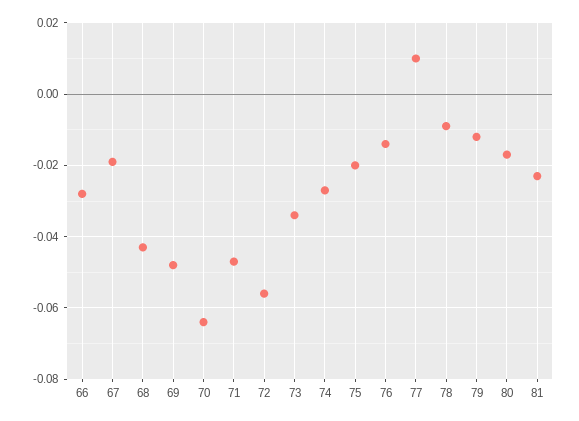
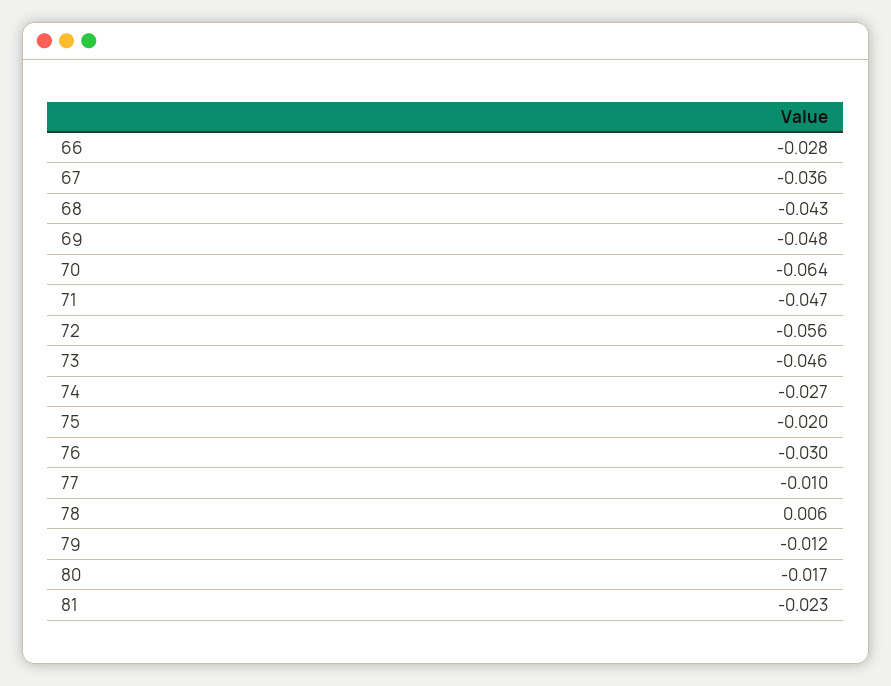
  {
    "66": -0.028,
-   "67": -0.02,
+   "67": -0.036,
    "68": -0.043,
    "69": -0.048,
    "70": -0.064,
    "71": -0.047,
    "72": -0.056,
-   "73": -0.035,
+   "73": -0.046,
    "74": -0.027,
    "75": -0.02,
-   "76": -0.015,
+   "76": -0.03,
-   "77": 0.01,
+   "77": -0.01,
-   "78": -0.01,
+   "78": 0.006,
    "79": -0.012,
    "80": -0.017,
    "81": -0.023
  }

